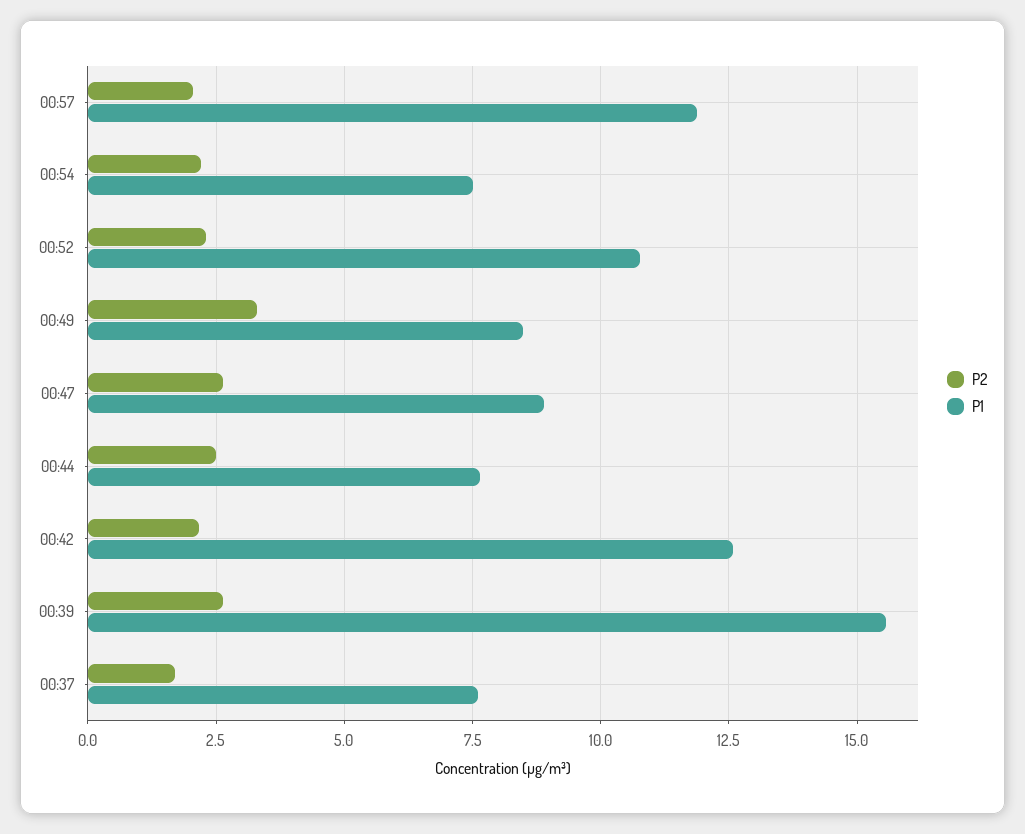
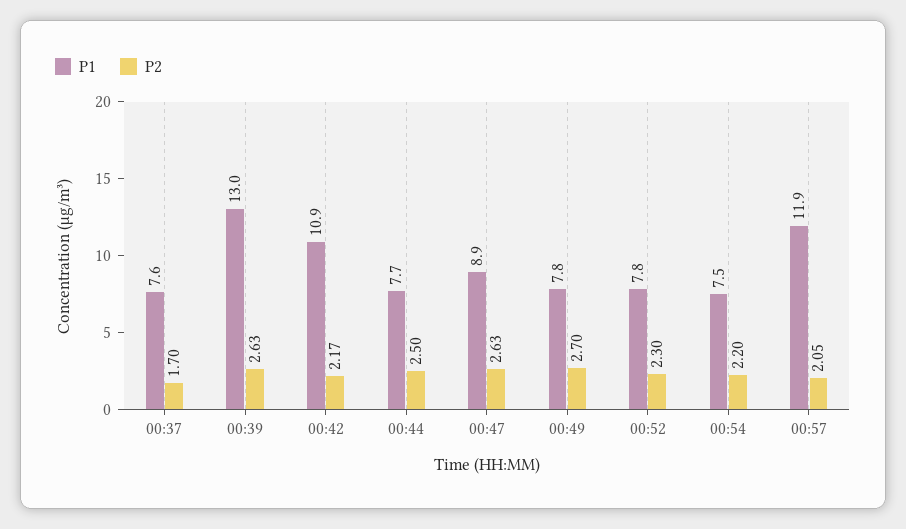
  {
    "P2": {
      "00:57": 2.05,
      "00:54": 2.2,
      "00:52": 2.3,
-     "00:49": 3.25,
+     "00:49": 2.7,
      "00:47": 2.63,
      "00:44": 2.5,
      "00:42": 2.17,
      "00:39": 2.63,
      "00:37": 1.7
    },
    "P1": {
      "00:57": 11.9,
      "00:54": 7.5,
-     "00:52": 10.75,
+     "00:52": 7.8,
-     "00:49": 8.5,
+     "00:49": 7.8,
      "00:47": 8.9,
      "00:44": 7.7,
-     "00:42": 12.5,
+     "00:42": 10.9,
-     "00:39": 15.5,
+     "00:39": 13,
      "00:37": 7.6
    }
  }

